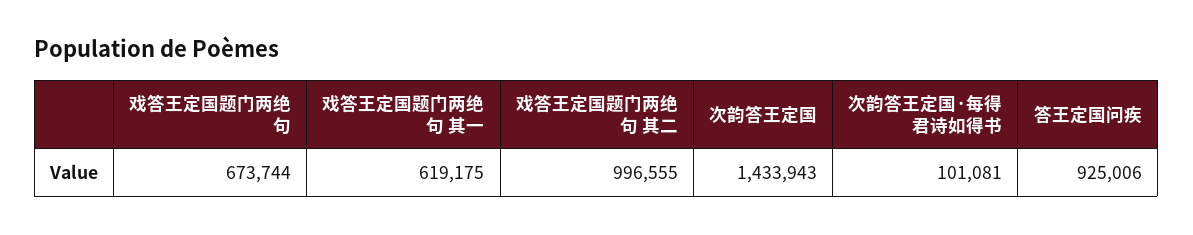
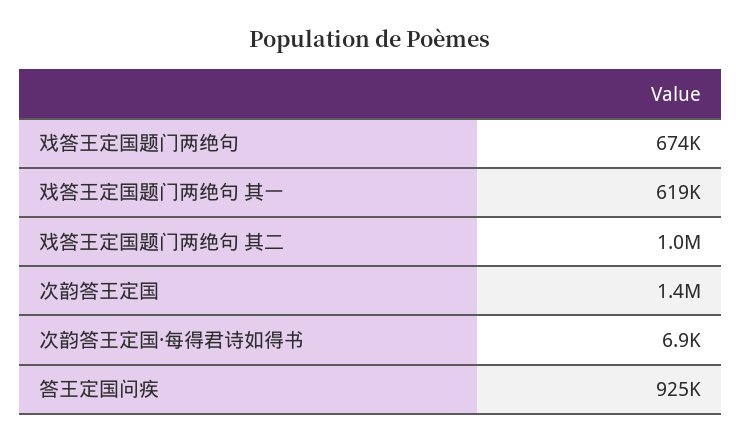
  {
    "戏答王定国题门两绝句": 673744,
    "戏答王定国题门两绝句 其一": 619175,
    "戏答王定国题门两绝句 其二": 996555,
    "次韵答王定国": 1433943,
-   "次韵答王定国·每得君诗如得书": 101081,
+   "次韵答王定国·每得君诗如得书": 6900,
    "答王定国问疾": 925006
  }

